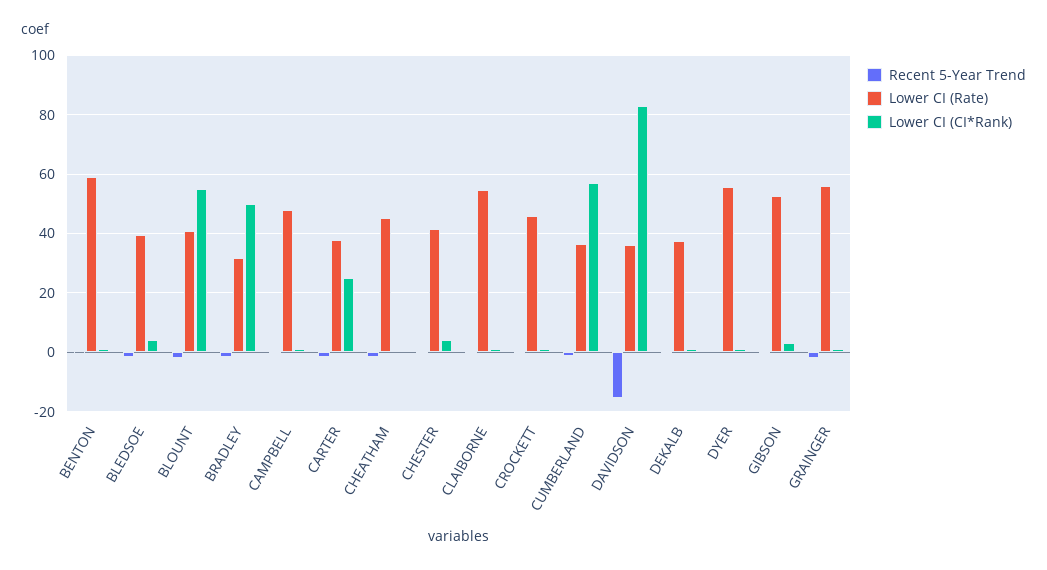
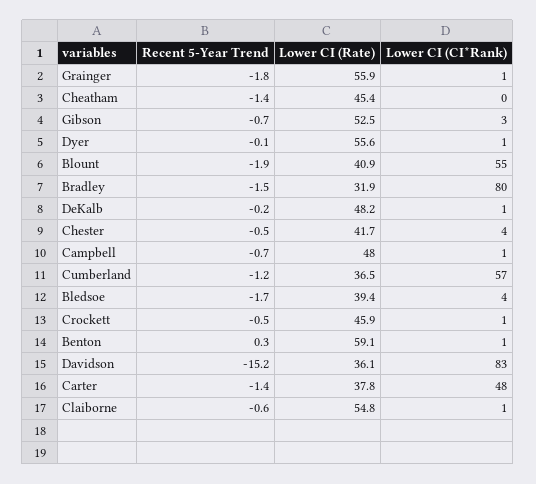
  {
    "Recent 5-Year Trend": {
      "BENTON": 0.3,
      "BLEDSOE": -1.7,
      "BLOUNT": -1.9,
      "BRADLEY": -1.5,
      "CAMPBELL": -0.7,
      "CARTER": -1.4,
      "CHEATHAM": -1.4,
      "CHESTER": -0.5,
      "CLAIBORNE": -0.6,
      "CROCKETT": -0.5,
      "CUMBERLAND": -1.2,
      "DAVIDSON": -15.2,
      "DEKALB": -0.2,
      "DYER": -0.1,
      "GIBSON": -0.7,
      "GRAINGER": -1.8
    },
    "Lower CI (Rate)": {
      "BENTON": 59.1,
      "BLEDSOE": 39.4,
      "BLOUNT": 40.9,
      "BRADLEY": 31.9,
      "CAMPBELL": 48,
      "CARTER": 37.8,
      "CHEATHAM": 45.4,
      "CHESTER": 41.7,
      "CLAIBORNE": 54.8,
      "CROCKETT": 45.9,
      "CUMBERLAND": 36.5,
      "DAVIDSON": 36.1,
-     "DEKALB": 37.5,
+     "DEKALB": 48.2,
      "DYER": 55.6,
      "GIBSON": 52.5,
      "GRAINGER": 55.9
    },
    "Lower CI (CI*Rank)": {
      "BENTON": 1,
      "BLEDSOE": 4,
      "BLOUNT": 55,
-     "BRADLEY": 50,
+     "BRADLEY": 80,
      "CAMPBELL": 1,
-     "CARTER": 25,
+     "CARTER": 48,
      "CHEATHAM": 0,
      "CHESTER": 4,
      "CLAIBORNE": 1,
      "CROCKETT": 1,
      "CUMBERLAND": 57,
      "DAVIDSON": 83,
      "DEKALB": 1,
      "DYER": 1,
      "GIBSON": 3,
      "GRAINGER": 1
    }
  }

